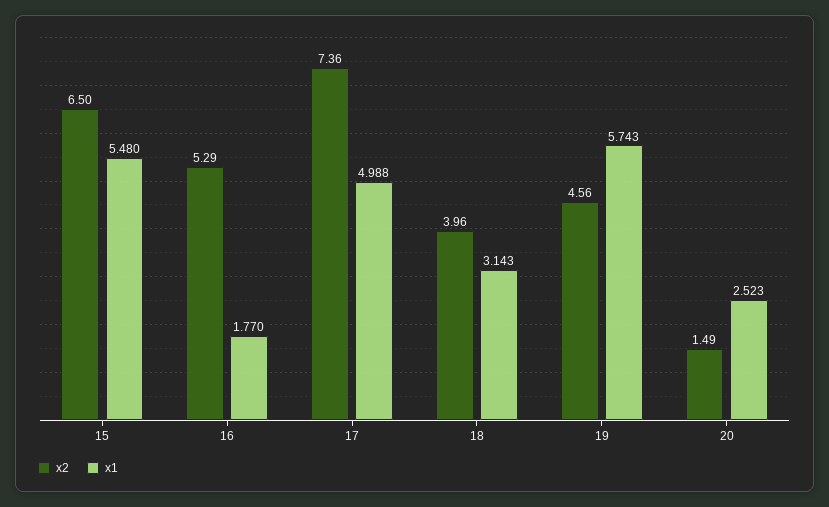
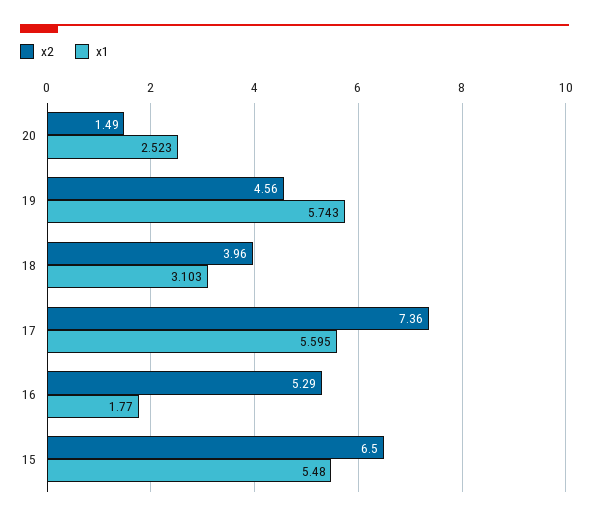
  {
    "x2": {
      "15": 6.5,
      "16": 5.29,
      "17": 7.36,
      "18": 3.96,
      "19": 4.56,
      "20": 1.49
    },
    "x1": {
      "15": 5.48,
      "16": 1.77,
-     "17": 4.988,
+     "17": 5.595,
-     "18": 3.143,
+     "18": 3.103,
      "19": 5.743,
      "20": 2.523
    }
  }

